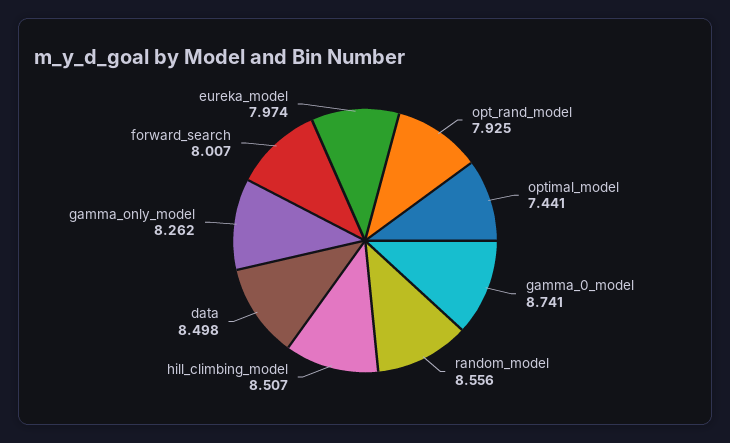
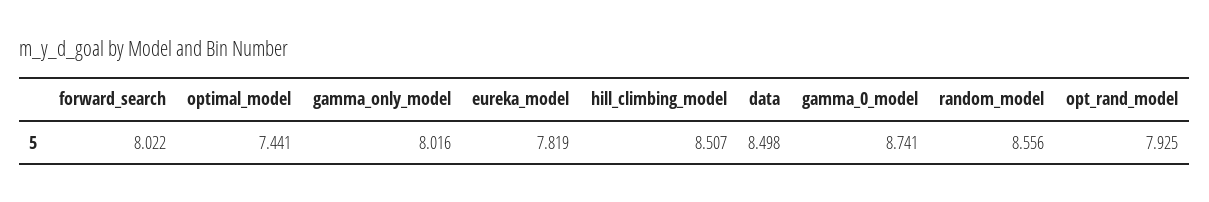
  {
    "opt_rand_model": 7.925,
    "optimal_model": 7.441,
    "gamma_0_model": 8.741,
    "random_model": 8.556,
    "hill_climbing_model": 8.507,
    "data": 8.498,
-   "gamma_only_model": 8.262,
+   "gamma_only_model": 8.016,
-   "forward_search": 8.007,
+   "forward_search": 8.022,
-   "eureka_model": 7.974
+   "eureka_model": 7.819
  }

